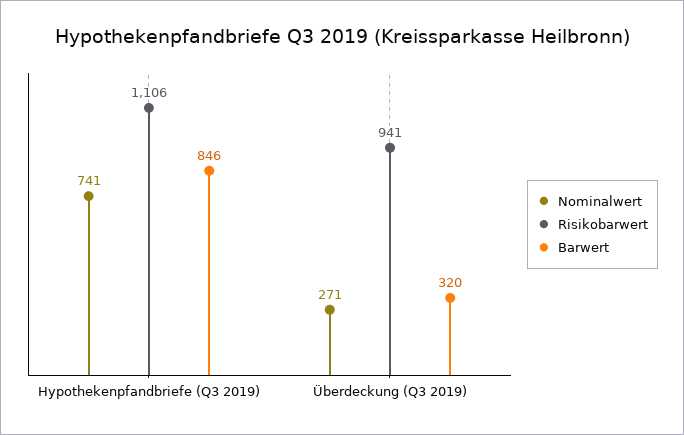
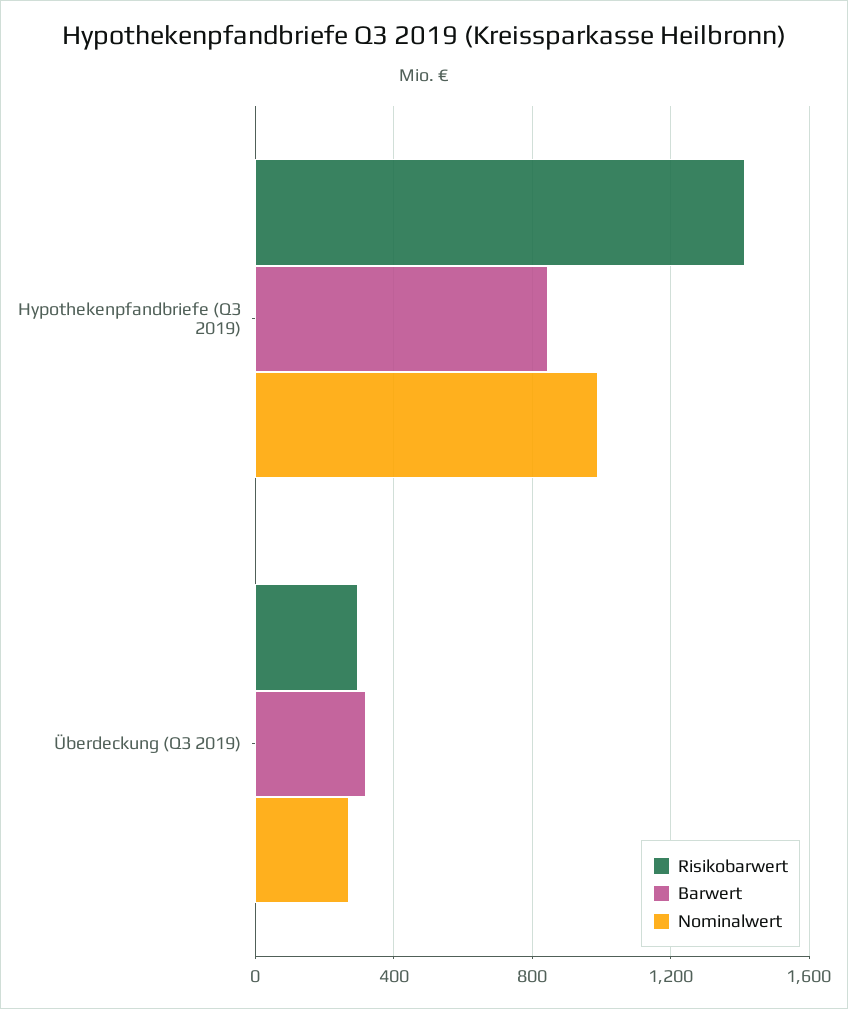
  {
    "Nominalwert": {
-     "Hypothekenpfandbriefe (Q3 2019)": 741,
+     "Hypothekenpfandbriefe (Q3 2019)": 1000,
      "Überdeckung (Q3 2019)": 271
    },
    "Risikobarwert": {
-     "Hypothekenpfandbriefe (Q3 2019)": 1106,
+     "Hypothekenpfandbriefe (Q3 2019)": 1400,
-     "Überdeckung (Q3 2019)": 941
+     "Überdeckung (Q3 2019)": 300
    },
    "Barwert": {
      "Hypothekenpfandbriefe (Q3 2019)": 846,
      "Überdeckung (Q3 2019)": 320
    }
  }

